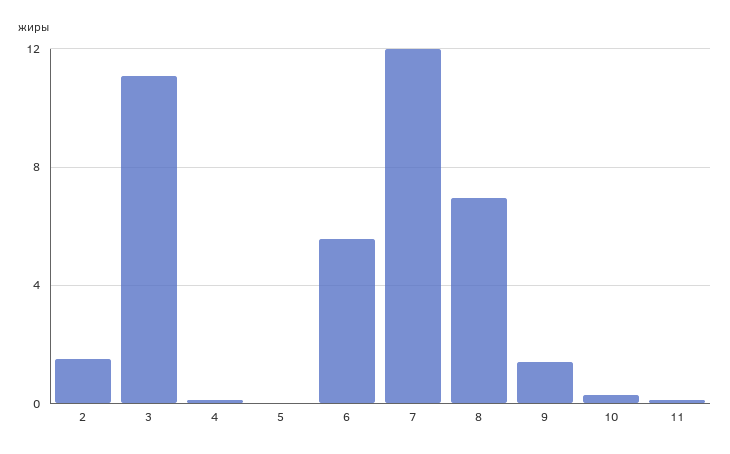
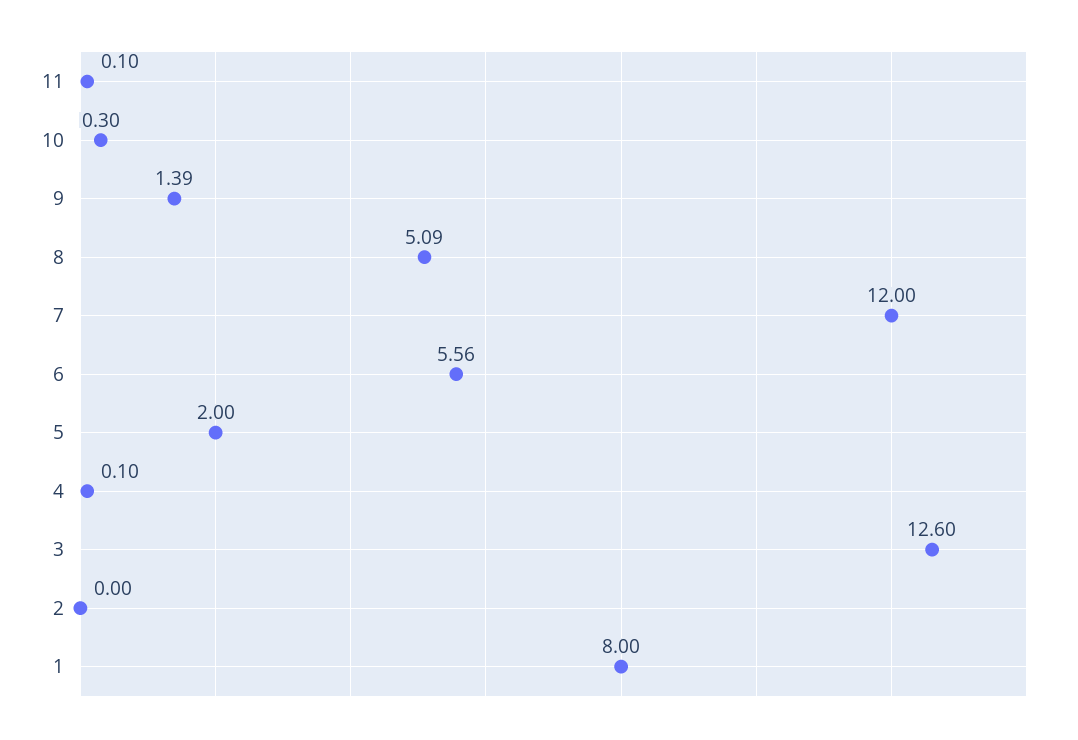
  {
-   "2": 1.5,
+   "2": 0,
-   "3": 11,
+   "3": 12.6,
    "4": 0.1,
-   "5": 0,
+   "5": 2,
    "6": 5.56,
    "7": 12,
-   "8": 7,
+   "8": 5.09,
    "9": 1.39,
    "10": 0.3,
-   "11": 0.1
+   "11": 0.1,
+   "1": 8
  }

